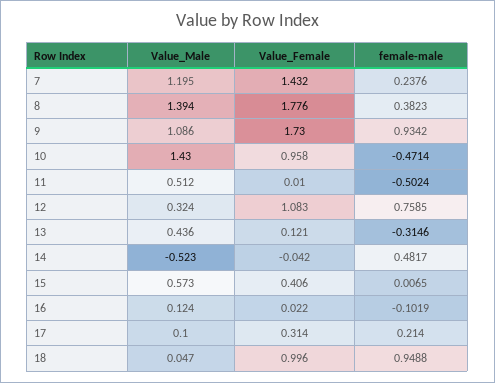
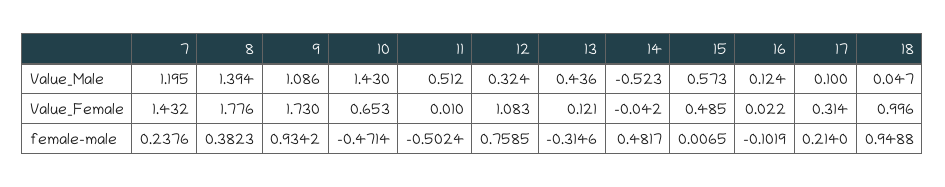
  {
    "Value_Male": {
      "7": 1.195,
      "8": 1.394,
      "9": 1.086,
      "10": 1.43,
      "11": 0.512,
      "12": 0.324,
      "13": 0.436,
      "14": -0.523,
      "15": 0.573,
      "16": 0.124,
      "17": 0.1,
      "18": 0.047
    },
    "Value_Female": {
      "7": 1.432,
      "8": 1.776,
      "9": 1.73,
-     "10": 0.958,
+     "10": 0.653,
      "11": 0.01,
      "12": 1.083,
      "13": 0.121,
      "14": -0.042,
-     "15": 0.406,
+     "15": 0.485,
      "16": 0.022,
      "17": 0.314,
      "18": 0.996
    },
    "female-male": {
      "7": 0.2376,
      "8": 0.3823,
      "9": 0.9342,
      "10": -0.4714,
      "11": -0.5024,
      "12": 0.7585,
      "13": -0.3146,
      "14": 0.4817,
      "15": 0.0065,
      "16": -0.1019,
      "17": 0.214,
      "18": 0.9488
    }
  }

